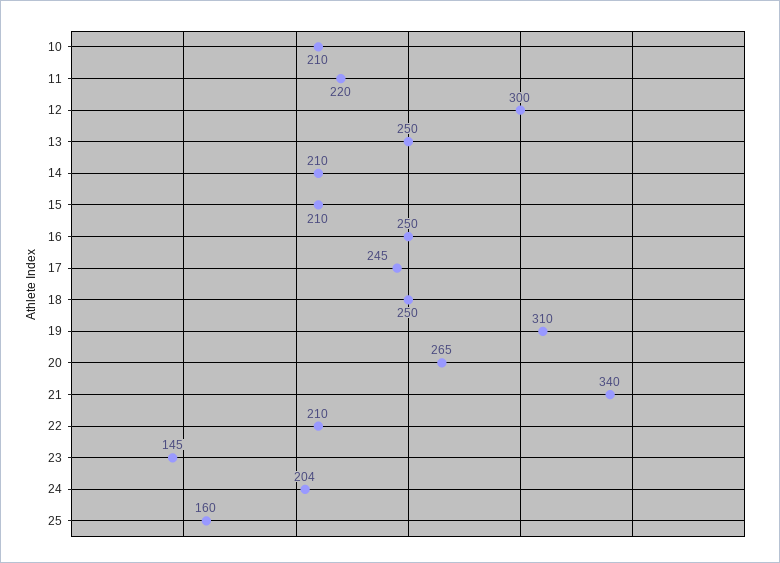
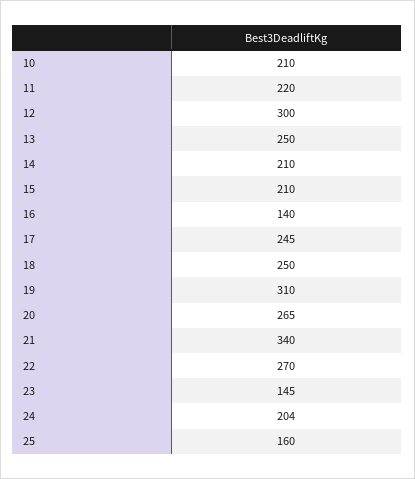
  {
    "10": 210,
    "11": 220,
    "12": 300,
    "13": 250,
    "14": 210,
    "15": 210,
-   "16": 250,
+   "16": 140,
    "17": 245,
    "18": 250,
    "19": 310,
    "20": 265,
    "21": 340,
-   "22": 210,
+   "22": 270,
    "23": 145,
    "24": 204,
    "25": 160
  }

